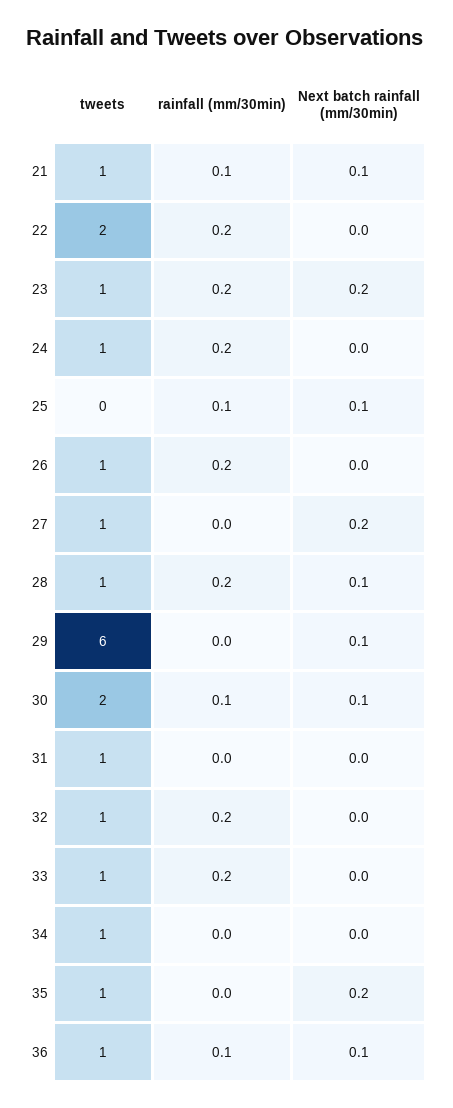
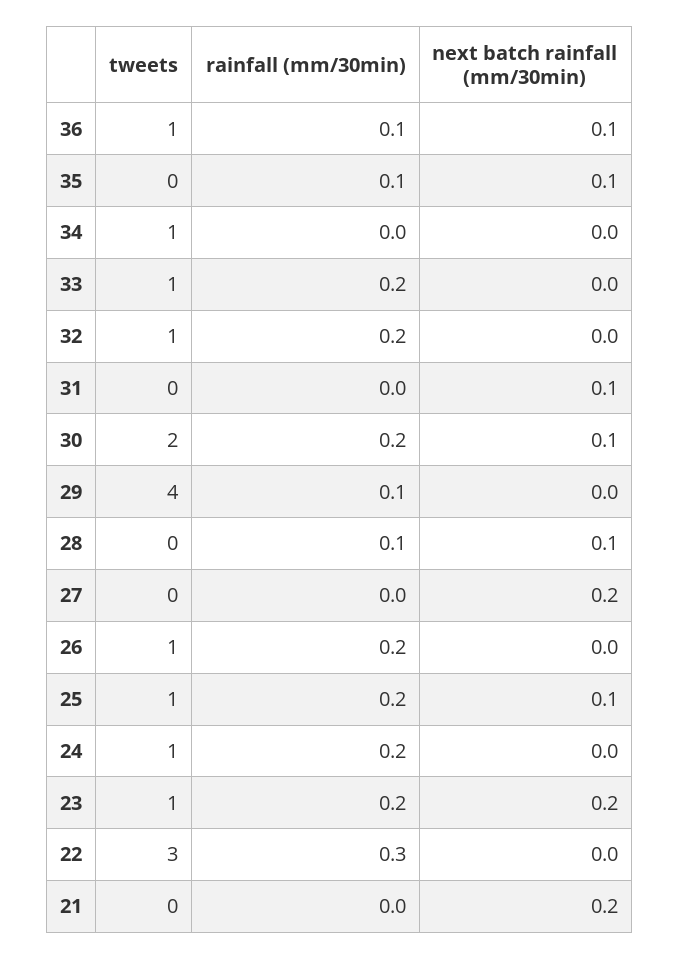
  {
    "tweets": {
-     "21": 1,
+     "21": 0,
-     "22": 2,
+     "22": 3,
      "23": 1,
      "24": 1,
-     "25": 0,
+     "25": 1,
      "26": 1,
-     "27": 1,
+     "27": 0,
-     "28": 1,
+     "28": 0,
-     "29": 6,
+     "29": 4,
      "30": 2,
-     "31": 1,
+     "31": 0,
      "32": 1,
      "33": 1,
      "34": 1,
-     "35": 1,
+     "35": 0,
      "36": 1
    },
    "rainfall (mm/30min)": {
-     "21": 0.1,
+     "21": 0,
-     "22": 0.2,
+     "22": 0.3,
      "23": 0.2,
      "24": 0.2,
-     "25": 0.1,
+     "25": 0.2,
      "26": 0.2,
      "27": 0,
-     "28": 0.2,
+     "28": 0.1,
-     "29": 0,
+     "29": 0.1,
-     "30": 0.1,
+     "30": 0.2,
      "31": 0,
      "32": 0.2,
      "33": 0.2,
      "34": 0,
-     "35": 0,
+     "35": 0.1,
      "36": 0.1
    },
    "Next batch rainfall (mm/30min)": {
-     "21": 0.1,
+     "21": 0.2,
      "22": 0,
      "23": 0.2,
      "24": 0,
      "25": 0.1,
      "26": 0,
      "27": 0.2,
      "28": 0.1,
-     "29": 0.1,
+     "29": 0,
      "30": 0.1,
-     "31": 0,
+     "31": 0.1,
      "32": 0,
      "33": 0,
      "34": 0,
-     "35": 0.2,
+     "35": 0.1,
      "36": 0.1
    }
  }

